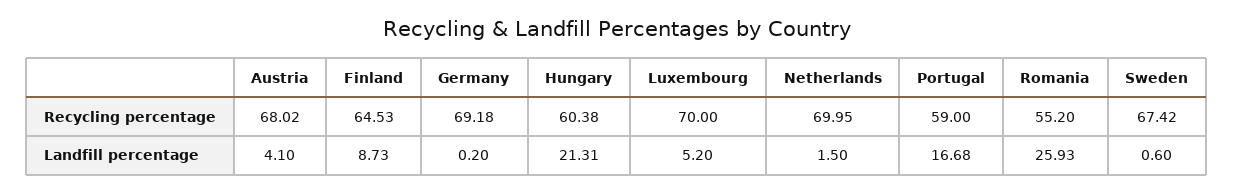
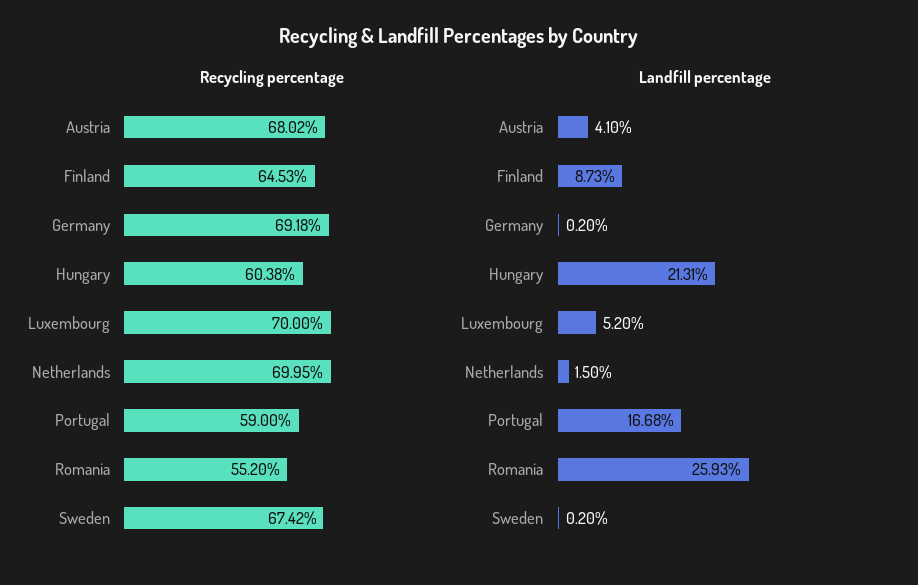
  {
    "Recycling percentage": {
      "Austria": 68.02,
      "Finland": 64.53,
      "Germany": 69.18,
      "Hungary": 60.38,
      "Luxembourg": 70,
      "Netherlands": 69.95,
      "Portugal": 59,
      "Romania": 55.2,
      "Sweden": 67.42
    },
    "Landfill percentage": {
      "Austria": 4.1,
      "Finland": 8.73,
      "Germany": 0.2,
      "Hungary": 21.31,
      "Luxembourg": 5.2,
      "Netherlands": 1.5,
      "Portugal": 16.68,
      "Romania": 25.93,
-     "Sweden": 0.6
+     "Sweden": 0.2
    }
  }

